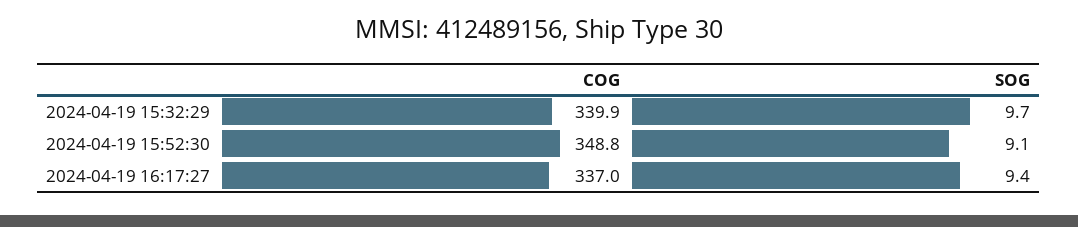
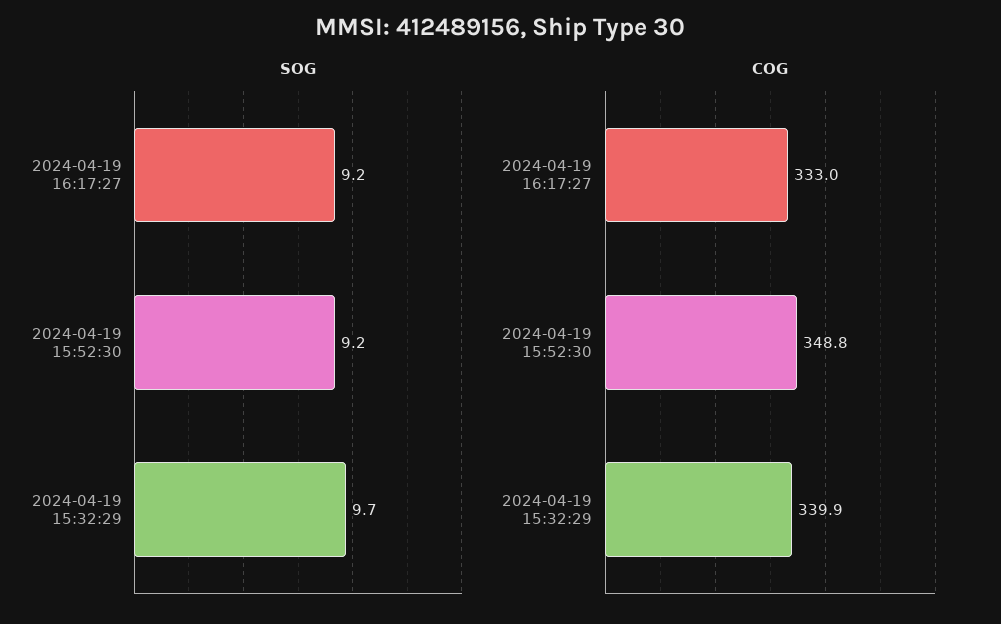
  {
    "COG": {
      "2024-04-19 15:32:29": 339.9,
      "2024-04-19 15:52:30": 348.8,
-     "2024-04-19 16:17:27": 337
+     "2024-04-19 16:17:27": 333
    },
    "SOG": {
      "2024-04-19 15:32:29": 9.7,
-     "2024-04-19 15:52:30": 9.1,
+     "2024-04-19 15:52:30": 9.2,
-     "2024-04-19 16:17:27": 9.4
+     "2024-04-19 16:17:27": 9.2
    }
  }

